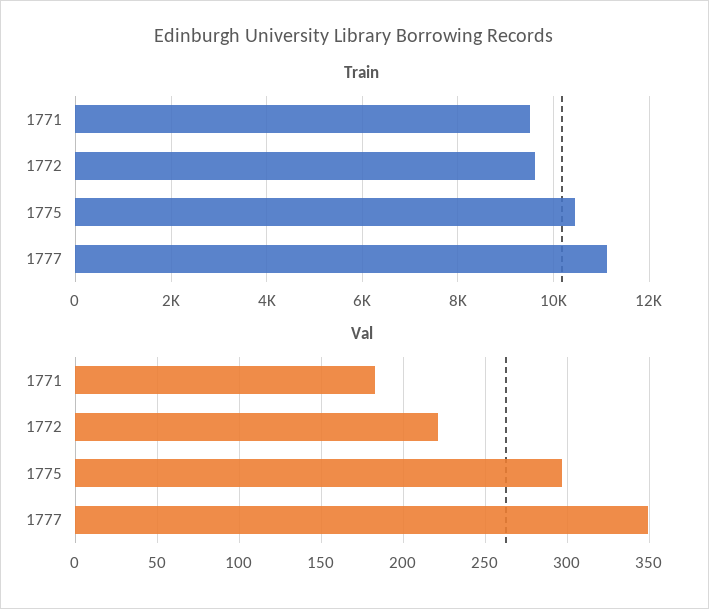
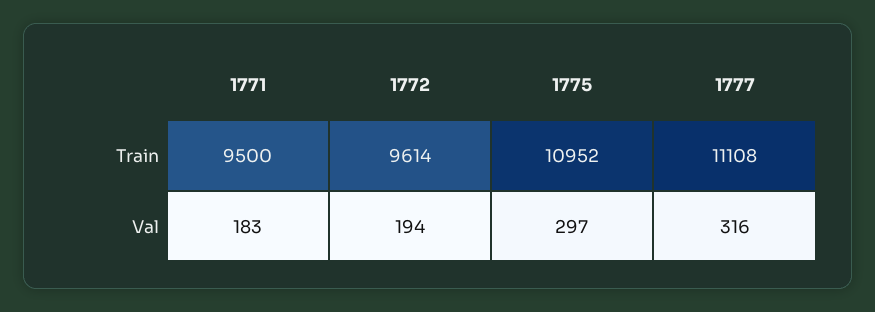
  {
    "Train": {
      "1771": 9500,
      "1772": 9614,
-     "1775": 10400,
+     "1775": 10952,
      "1777": 11108
    },
    "Val": {
      "1771": 183,
-     "1772": 220,
+     "1772": 194,
      "1775": 297,
-     "1777": 350
+     "1777": 316
    }
  }

